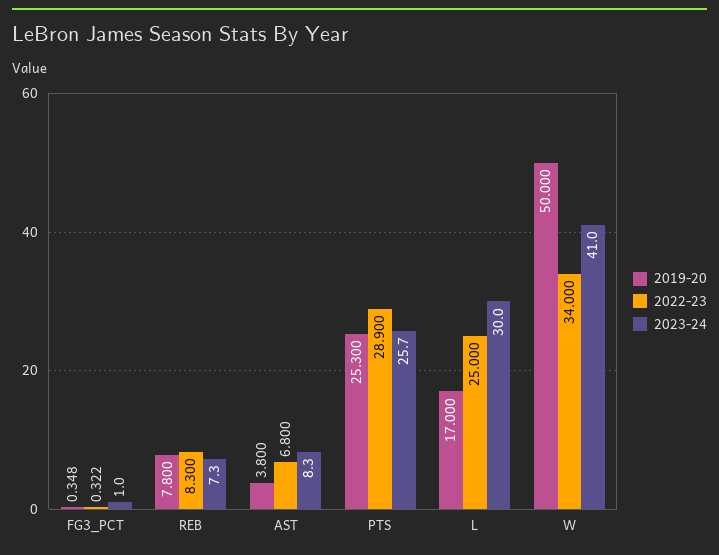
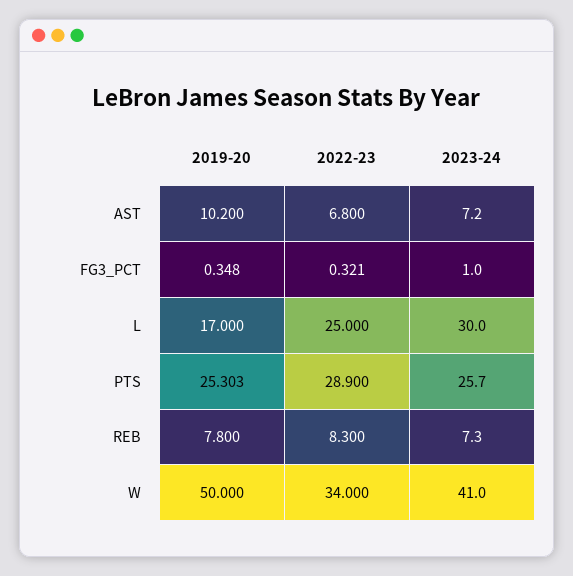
  {
    "2019-20": {
      "FG3_PCT": 0.348,
      "REB": 7.8,
-     "AST": 3.8,
+     "AST": 10.2,
-     "PTS": 25.3,
+     "PTS": 25.303,
      "L": 17,
      "W": 50
    },
    "2022-23": {
-     "FG3_PCT": 0.322,
+     "FG3_PCT": 0.321,
      "REB": 8.3,
      "AST": 6.8,
      "PTS": 28.9,
      "L": 25,
      "W": 34
    },
    "2023-24": {
      "FG3_PCT": 1,
      "REB": 7.3,
-     "AST": 8.3,
+     "AST": 7.2,
      "PTS": 25.7,
      "L": 30,
      "W": 41
    }
  }

